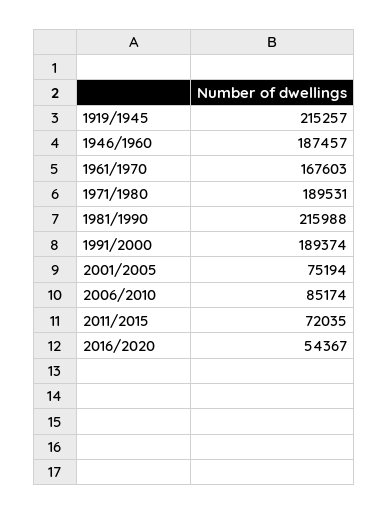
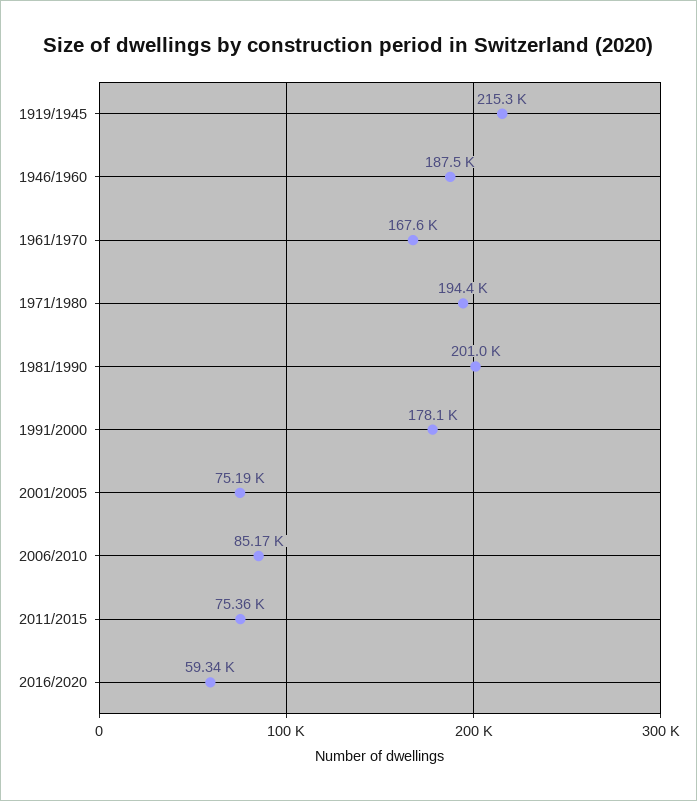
  {
    "1919/1945": 215257,
    "1946/1960": 187457,
    "1961/1970": 167603,
-   "1971/1980": 189531,
+   "1971/1980": 194400,
-   "1981/1990": 215988,
+   "1981/1990": 201000,
-   "1991/2000": 189374,
+   "1991/2000": 178100,
    "2001/2005": 75194,
    "2006/2010": 85174,
-   "2011/2015": 72035,
+   "2011/2015": 75360,
-   "2016/2020": 54367
+   "2016/2020": 59340
  }

